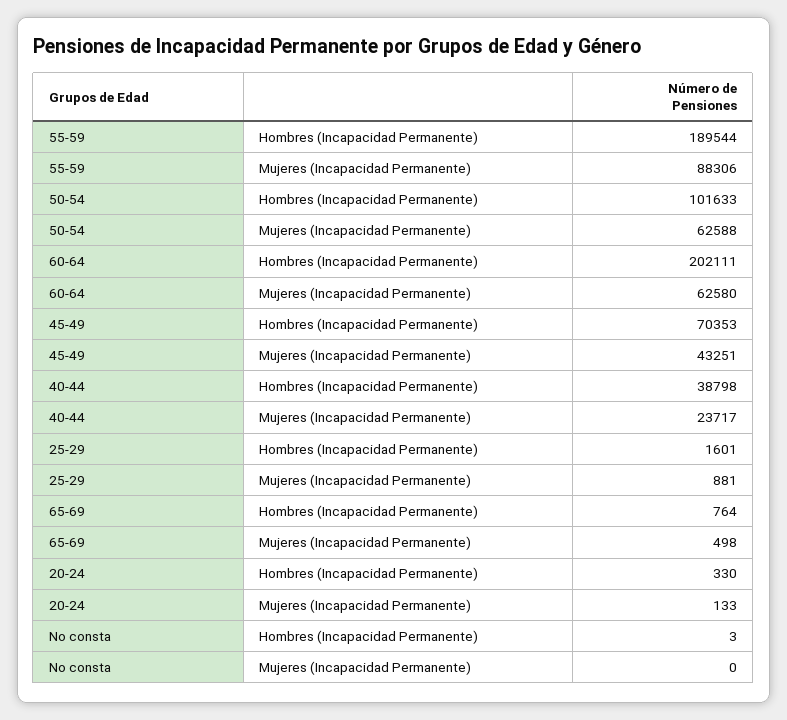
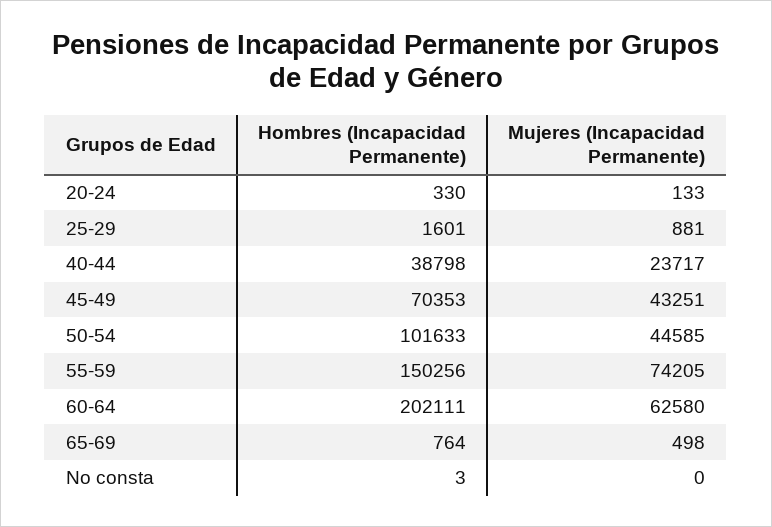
  {
    "55-59": {
-     "Hombres (Incapacidad Permanente)": 189544,
+     "Hombres (Incapacidad Permanente)": 150256,
-     "Mujeres (Incapacidad Permanente)": 88306
+     "Mujeres (Incapacidad Permanente)": 74205
    },
    "50-54": {
      "Hombres (Incapacidad Permanente)": 101633,
-     "Mujeres (Incapacidad Permanente)": 62588
+     "Mujeres (Incapacidad Permanente)": 44585
    },
    "60-64": {
      "Hombres (Incapacidad Permanente)": 202111,
      "Mujeres (Incapacidad Permanente)": 62580
    },
    "45-49": {
      "Hombres (Incapacidad Permanente)": 70353,
      "Mujeres (Incapacidad Permanente)": 43251
    },
    "40-44": {
      "Hombres (Incapacidad Permanente)": 38798,
      "Mujeres (Incapacidad Permanente)": 23717
    },
    "25-29": {
      "Hombres (Incapacidad Permanente)": 1601,
      "Mujeres (Incapacidad Permanente)": 881
    },
    "65-69": {
      "Hombres (Incapacidad Permanente)": 764,
      "Mujeres (Incapacidad Permanente)": 498
    },
    "20-24": {
      "Hombres (Incapacidad Permanente)": 330,
      "Mujeres (Incapacidad Permanente)": 133
    },
    "No consta": {
      "Hombres (Incapacidad Permanente)": 3,
      "Mujeres (Incapacidad Permanente)": 0
    }
  }

